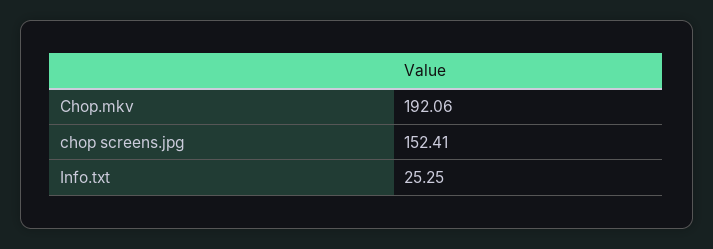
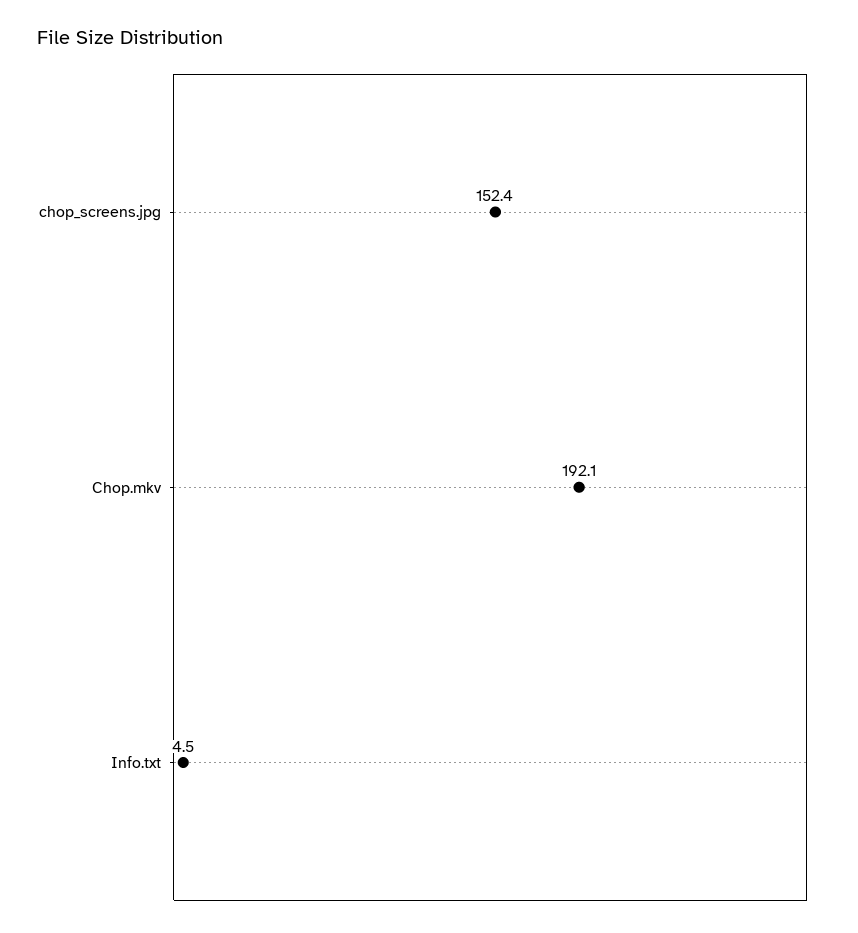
  {
    "Chop.mkv": 192.06,
    "chop screens.jpg": 152.41,
-   "Info.txt": 25.25
+   "Info.txt": 4.5
  }

